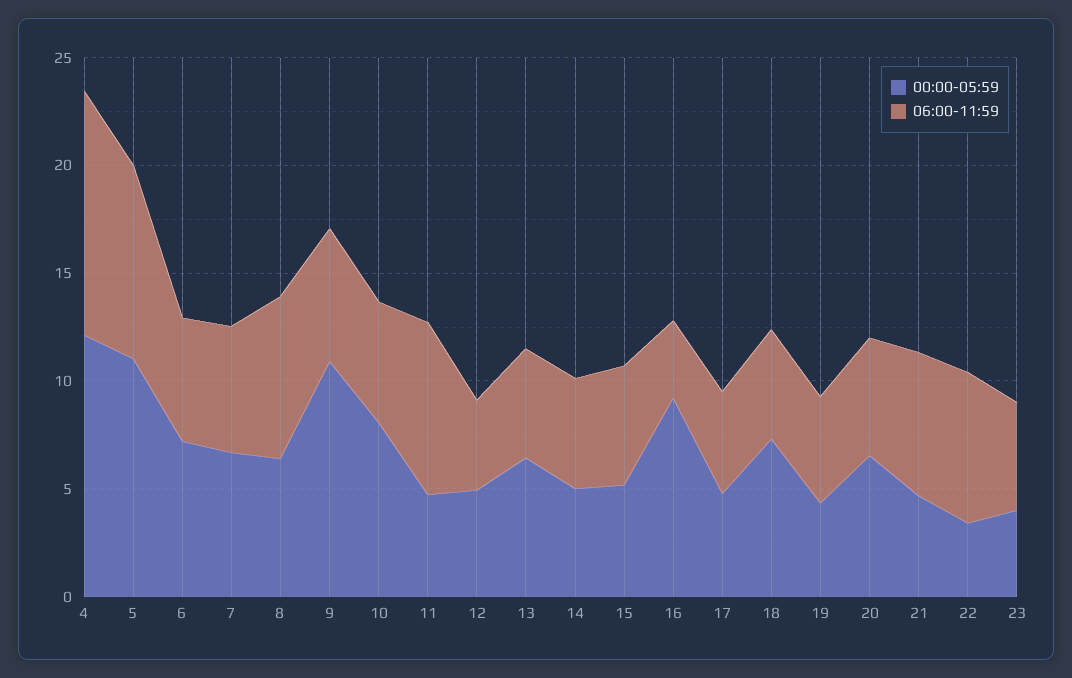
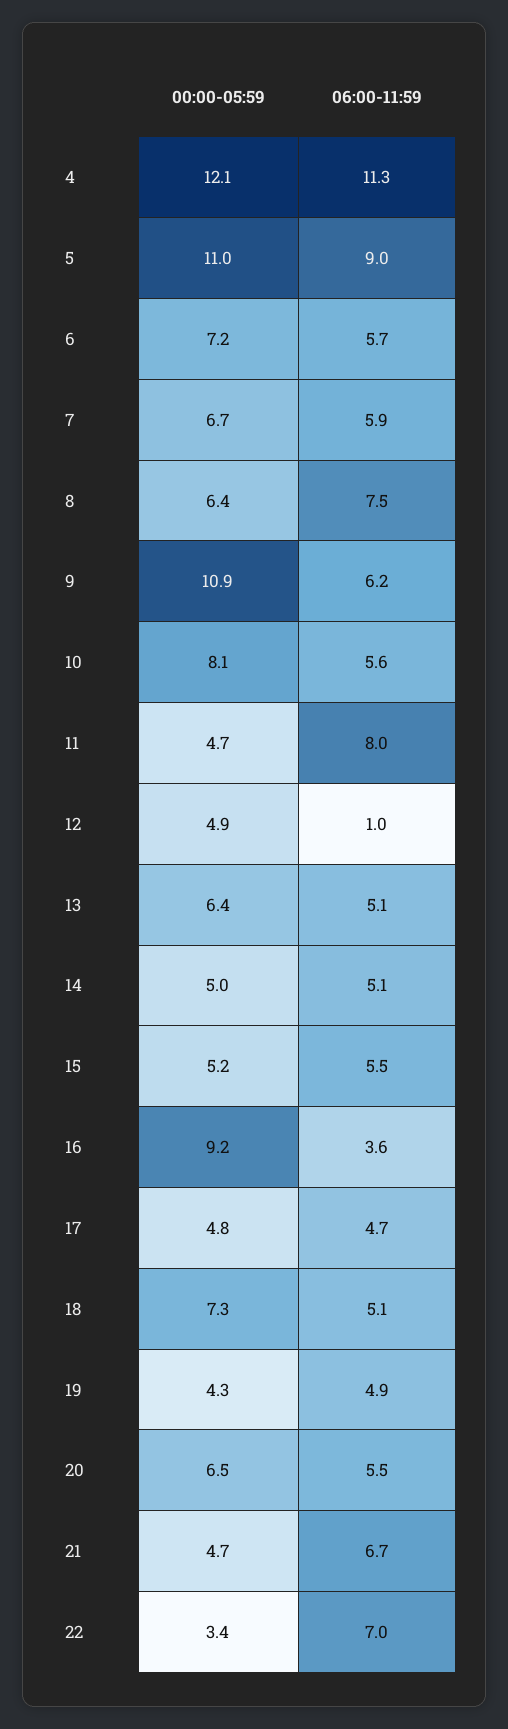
  {
    "00:00-05:59": {
      "4": 12.1,
      "5": 11,
      "6": 7.2,
      "7": 6.7,
      "8": 6.4,
      "9": 10.9,
      "10": 8.1,
      "11": 4.7,
      "12": 4.9,
      "13": 6.4,
      "14": 5,
      "15": 5.2,
      "16": 9.2,
      "17": 4.8,
      "18": 7.3,
      "19": 4.3,
      "20": 6.5,
      "21": 4.7,
-     "22": 3.4,
+     "22": 3.4
-     "23": 4
    },
    "06:00-11:59": {
      "4": 11.3,
      "5": 9,
      "6": 5.7,
      "7": 5.9,
      "8": 7.5,
      "9": 6.2,
      "10": 5.6,
      "11": 8,
-     "12": 4,
+     "12": 1,
      "13": 5.1,
      "14": 5.1,
      "15": 5.5,
      "16": 3.6,
      "17": 4.7,
      "18": 5.1,
      "19": 4.9,
      "20": 5.5,
      "21": 6.7,
-     "22": 7,
+     "22": 7
-     "23": 5
    }
  }

